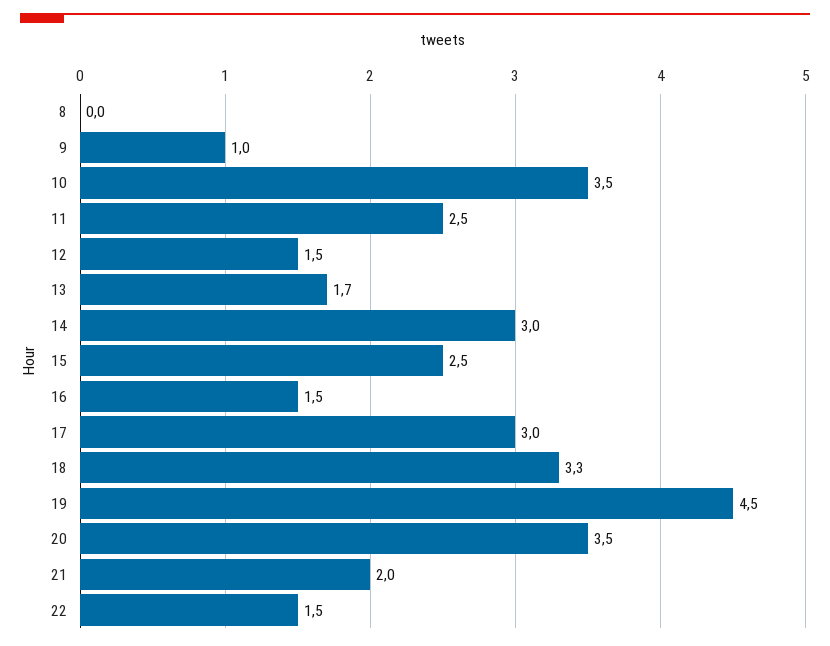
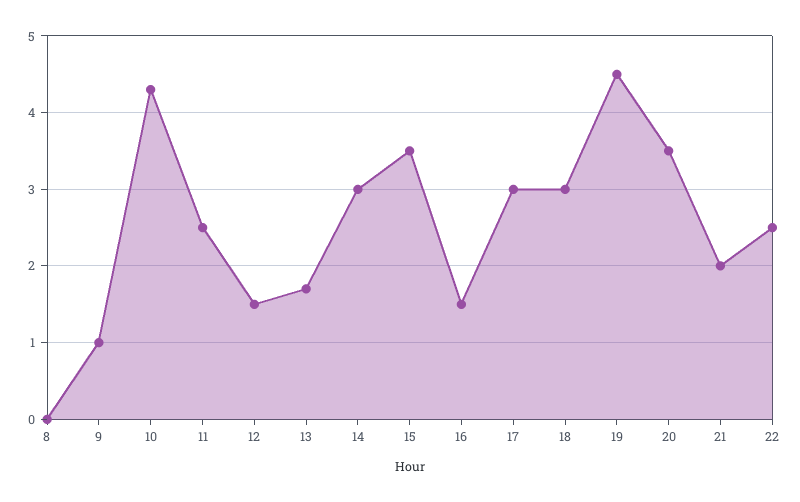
  {
    "8": 0,
    "9": 1,
-   "10": 3.5,
+   "10": 4.3,
    "11": 2.5,
    "12": 1.5,
    "13": 1.7,
    "14": 3,
-   "15": 2.5,
+   "15": 3.5,
    "16": 1.5,
    "17": 3,
-   "18": 3.3,
+   "18": 3,
    "19": 4.5,
    "20": 3.5,
    "21": 2,
-   "22": 1.5
+   "22": 2.5
  }

